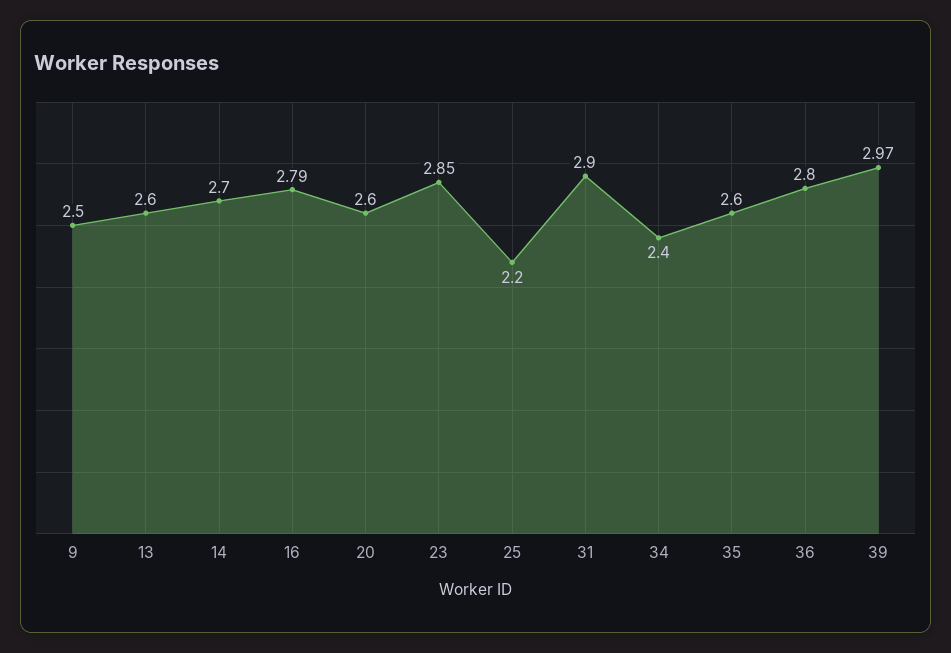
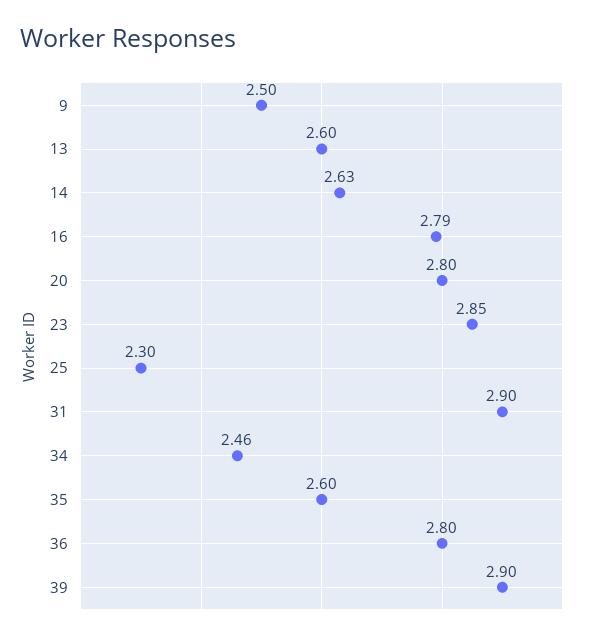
  {
    "9": 2.5,
    "13": 2.6,
-   "14": 2.7,
+   "14": 2.63,
    "16": 2.79,
-   "20": 2.6,
+   "20": 2.8,
    "23": 2.85,
-   "25": 2.2,
+   "25": 2.3,
    "31": 2.9,
-   "34": 2.4,
+   "34": 2.46,
    "35": 2.6,
    "36": 2.8,
-   "39": 2.97
+   "39": 2.9
  }

